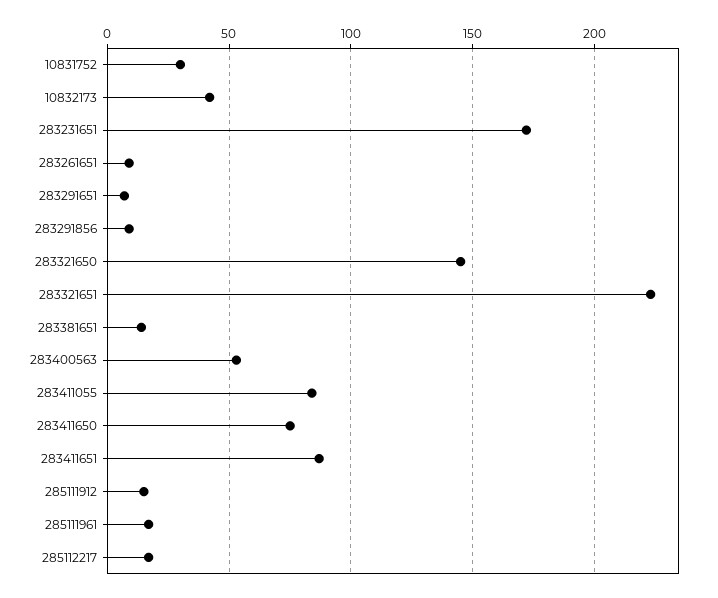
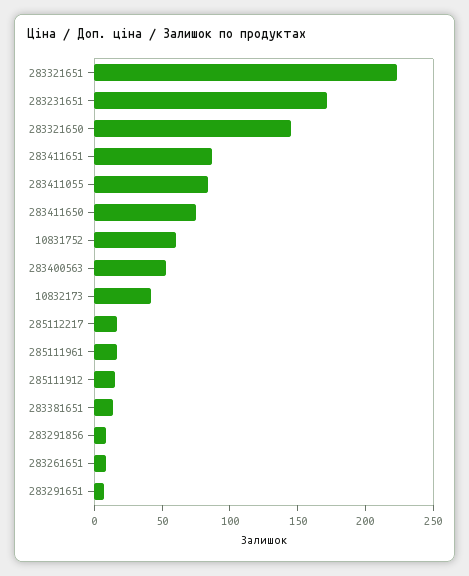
  {
-   "10831752": 30,
+   "10831752": 60,
    "10832173": 40,
    "283231651": 170,
    "283261651": 10,
    "283291651": 5,
    "283291856": 10,
    "283321650": 145,
    "283321651": 225,
    "283381651": 15,
    "283400563": 55,
    "283411055": 85,
    "283411650": 75,
    "283411651": 85,
    "285111912": 15,
    "285111961": 15,
    "285112217": 15
  }

